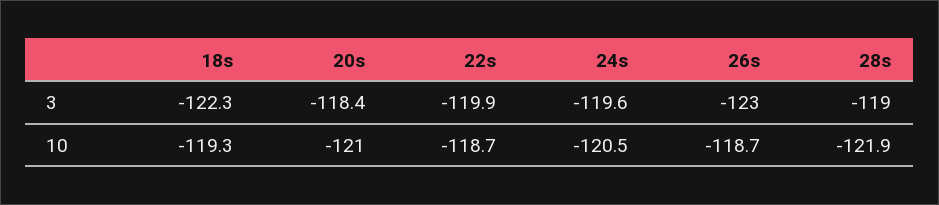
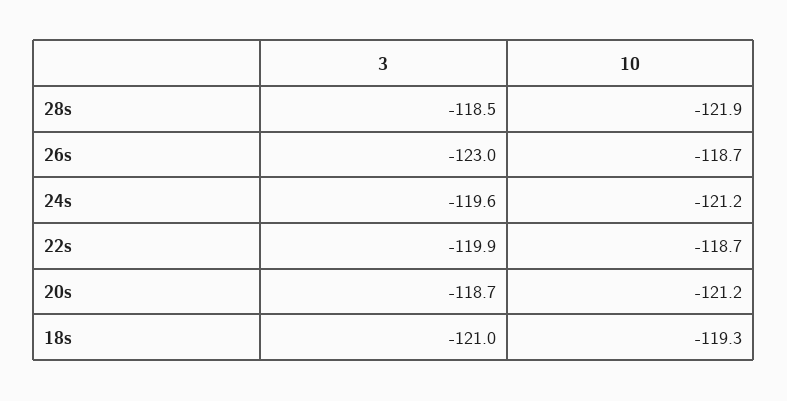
  {
    "18s": {
-     "3": -122.3,
+     "3": -121,
      "10": -119.3
    },
    "20s": {
-     "3": -118.4,
+     "3": -118.7,
-     "10": -121
+     "10": -121.2
    },
    "22s": {
      "3": -119.9,
      "10": -118.7
    },
    "24s": {
      "3": -119.6,
-     "10": -120.5
+     "10": -121.2
    },
    "26s": {
      "3": -123,
      "10": -118.7
    },
    "28s": {
-     "3": -119,
+     "3": -118.5,
      "10": -121.9
    }
  }

